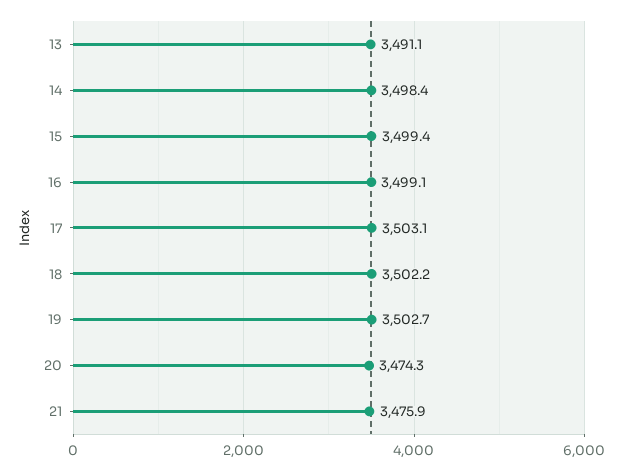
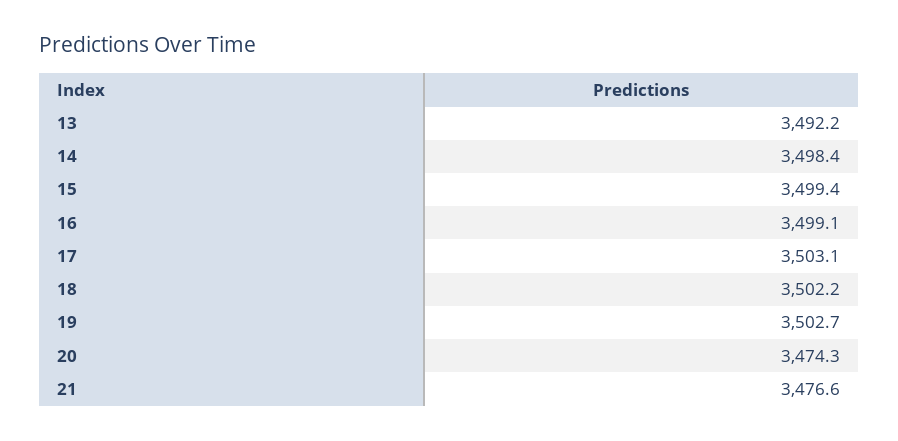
  {
-   "13": 3491.1,
+   "13": 3492.2,
    "14": 3498.4,
    "15": 3499.4,
    "16": 3499.1,
    "17": 3503.1,
    "18": 3502.2,
    "19": 3502.7,
    "20": 3474.3,
-   "21": 3475.9
+   "21": 3476.6
  }

